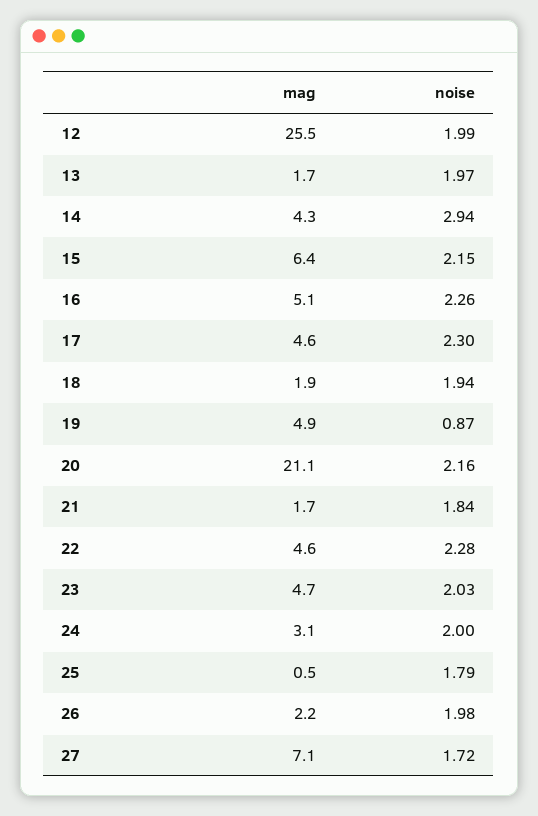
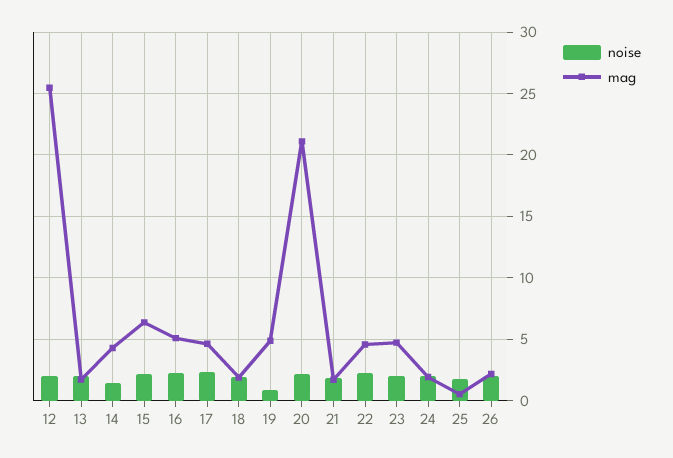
  {
    "mag": {
      "12": 25.5,
      "13": 1.7,
      "14": 4.3,
      "15": 6.4,
      "16": 5.1,
      "17": 4.6,
      "18": 1.9,
      "19": 4.9,
      "20": 21.1,
      "21": 1.7,
      "22": 4.6,
      "23": 4.7,
-     "24": 3.1,
+     "24": 2,
      "25": 0.5,
-     "26": 2.2,
+     "26": 2.2
-     "27": 7.1
    },
    "noise": {
      "12": 1.99,
      "13": 1.97,
-     "14": 2.94,
+     "14": 1.5,
      "15": 2.15,
      "16": 2.26,
      "17": 2.3,
      "18": 1.94,
      "19": 0.87,
      "20": 2.16,
      "21": 1.84,
      "22": 2.28,
      "23": 2.03,
      "24": 2,
      "25": 1.79,
-     "26": 1.98,
+     "26": 1.98
-     "27": 1.72
    }
  }

